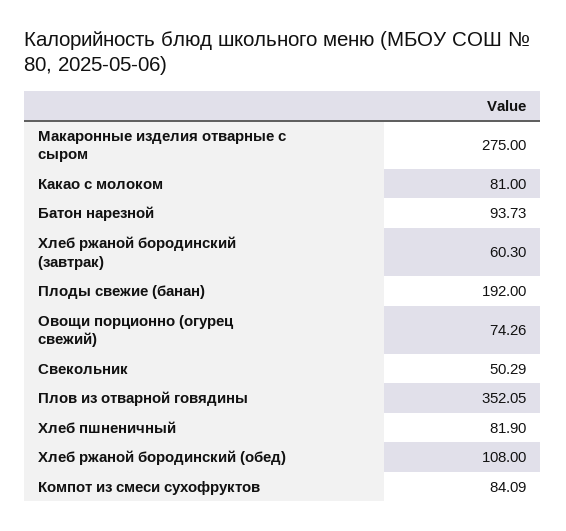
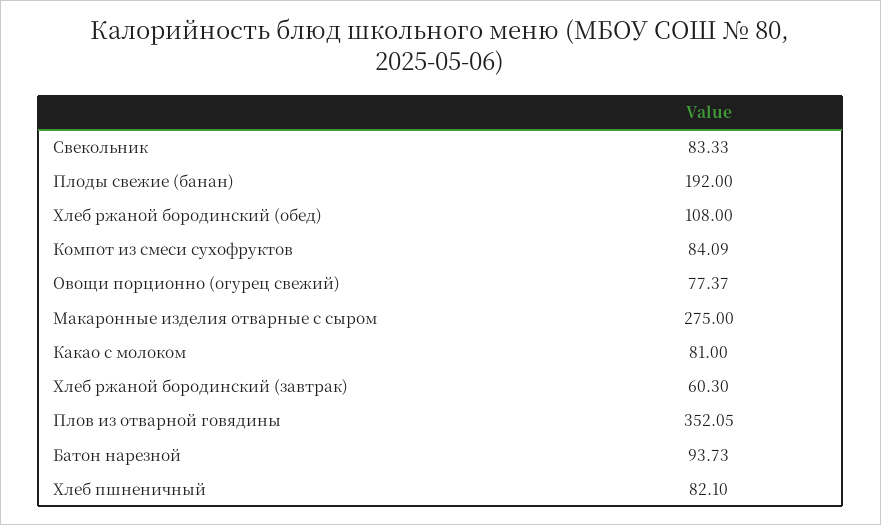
  {
    "Макаронные изделия отварные с сыром": 275,
    "Какао с молоком": 81,
    "Батон нарезной": 93.73,
    "Хлеб ржаной бородинский (завтрак)": 60.3,
    "Плоды свежие (банан)": 192,
-   "Овощи порционно (огурец свежий)": 74.26,
+   "Овощи порционно (огурец свежий)": 77.37,
-   "Свекольник": 50.29,
+   "Свекольник": 83.33,
    "Плов из отварной говядины": 352.05,
-   "Хлеб пшненичный": 81.9,
+   "Хлеб пшненичный": 82.1,
    "Хлеб ржаной бородинский (обед)": 108,
    "Компот из смеси сухофруктов": 84.09
  }

